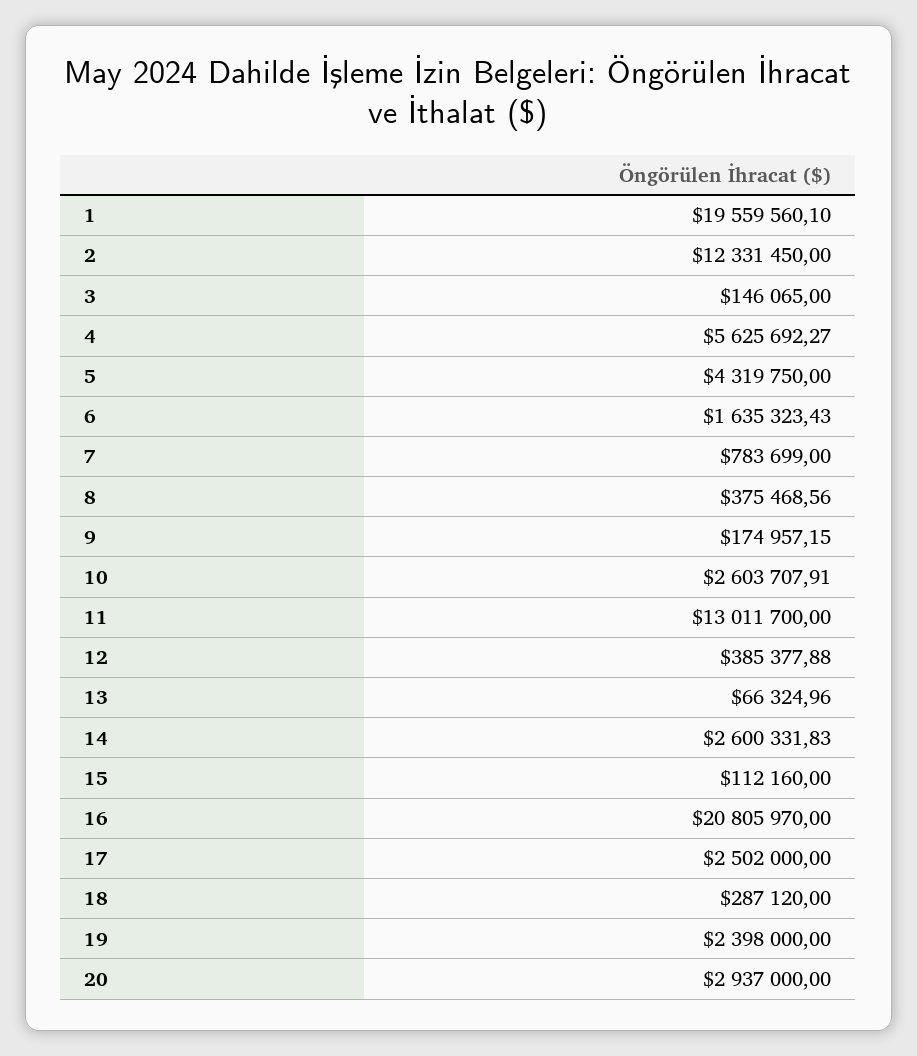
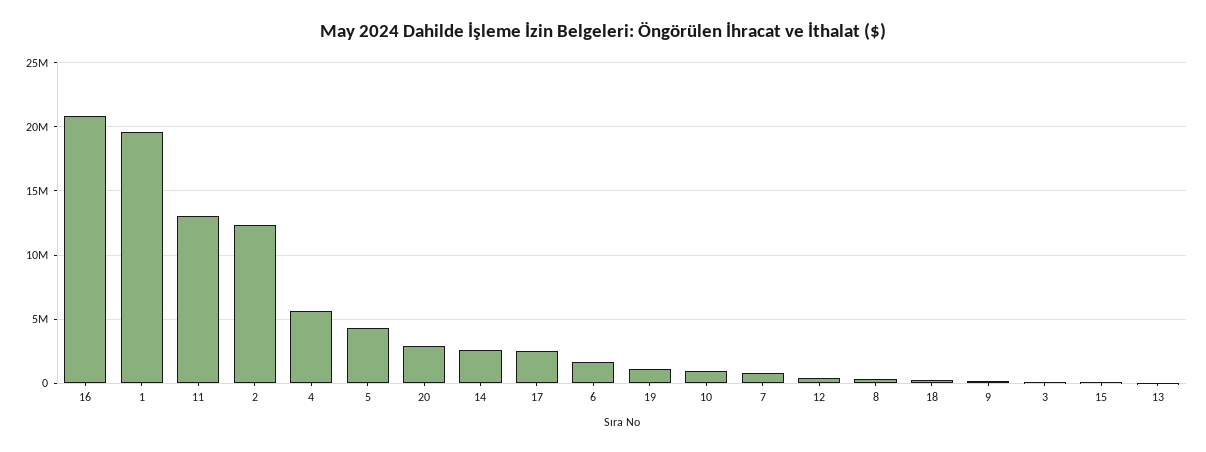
  {
    "1": 19559560.1,
    "2": 12331450,
    "3": 146065,
    "4": 5625692.27,
    "5": 4319750,
    "6": 1635323.43,
    "7": 783699,
    "8": 375468.56,
    "9": 174957.15,
-   "10": 2603707.91,
+   "10": 1000000,
    "11": 13011700,
    "12": 385377.88,
    "13": 66324.96,
    "14": 2600331.83,
    "15": 112160,
    "16": 20805970,
    "17": 2502000,
    "18": 287120,
-   "19": 2398000,
+   "19": 1000000,
    "20": 2937000
  }

